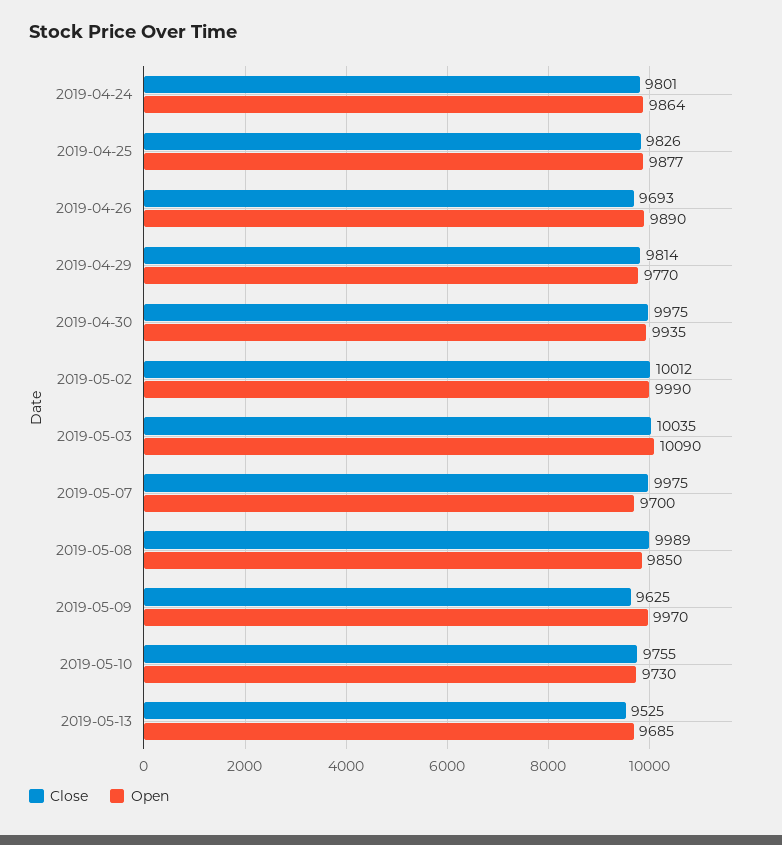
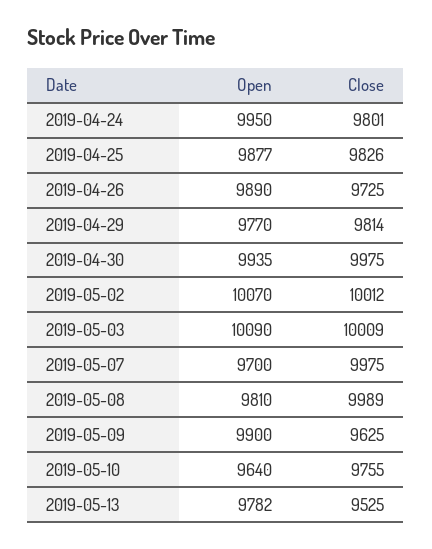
  {
    "Close": {
      "2019-04-24": 9801,
      "2019-04-25": 9826,
-     "2019-04-26": 9693,
+     "2019-04-26": 9725,
      "2019-04-29": 9814,
      "2019-04-30": 9975,
      "2019-05-02": 10012,
-     "2019-05-03": 10035,
+     "2019-05-03": 10009,
      "2019-05-07": 9975,
      "2019-05-08": 9989,
      "2019-05-09": 9625,
      "2019-05-10": 9755,
      "2019-05-13": 9525
    },
    "Open": {
-     "2019-04-24": 9864,
+     "2019-04-24": 9950,
      "2019-04-25": 9877,
      "2019-04-26": 9890,
      "2019-04-29": 9770,
      "2019-04-30": 9935,
-     "2019-05-02": 9990,
+     "2019-05-02": 10070,
      "2019-05-03": 10090,
      "2019-05-07": 9700,
-     "2019-05-08": 9850,
+     "2019-05-08": 9810,
-     "2019-05-09": 9970,
+     "2019-05-09": 9900,
-     "2019-05-10": 9730,
+     "2019-05-10": 9640,
-     "2019-05-13": 9685
+     "2019-05-13": 9782
    }
  }

